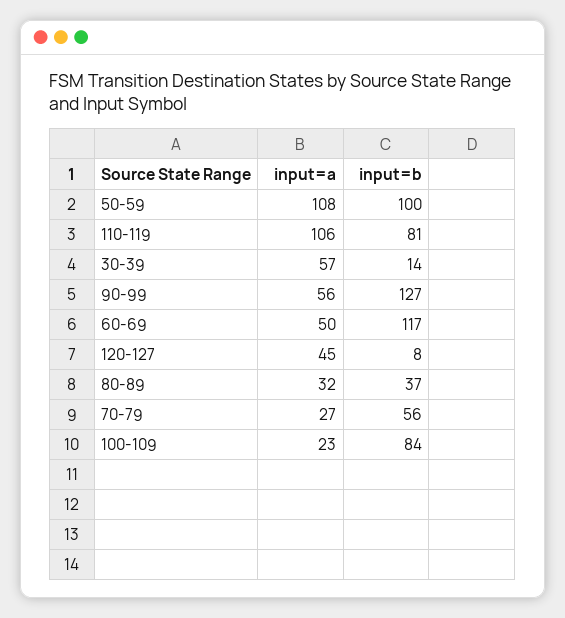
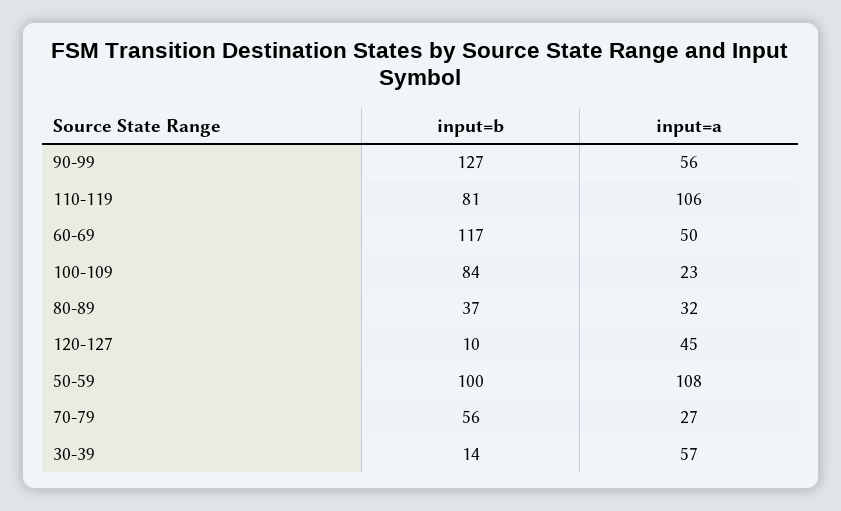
  {
    "input=a": {
      "50-59": 108,
      "110-119": 106,
      "30-39": 57,
      "90-99": 56,
      "60-69": 50,
      "120-127": 45,
      "80-89": 32,
      "70-79": 27,
      "100-109": 23
    },
    "input=b": {
      "50-59": 100,
      "110-119": 81,
      "30-39": 14,
      "90-99": 127,
      "60-69": 117,
-     "120-127": 8,
+     "120-127": 10,
      "80-89": 37,
      "70-79": 56,
      "100-109": 84
    }
  }

